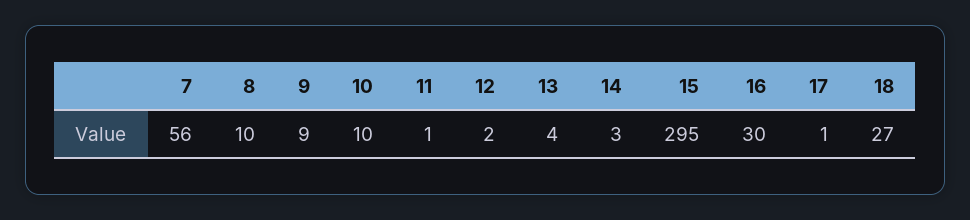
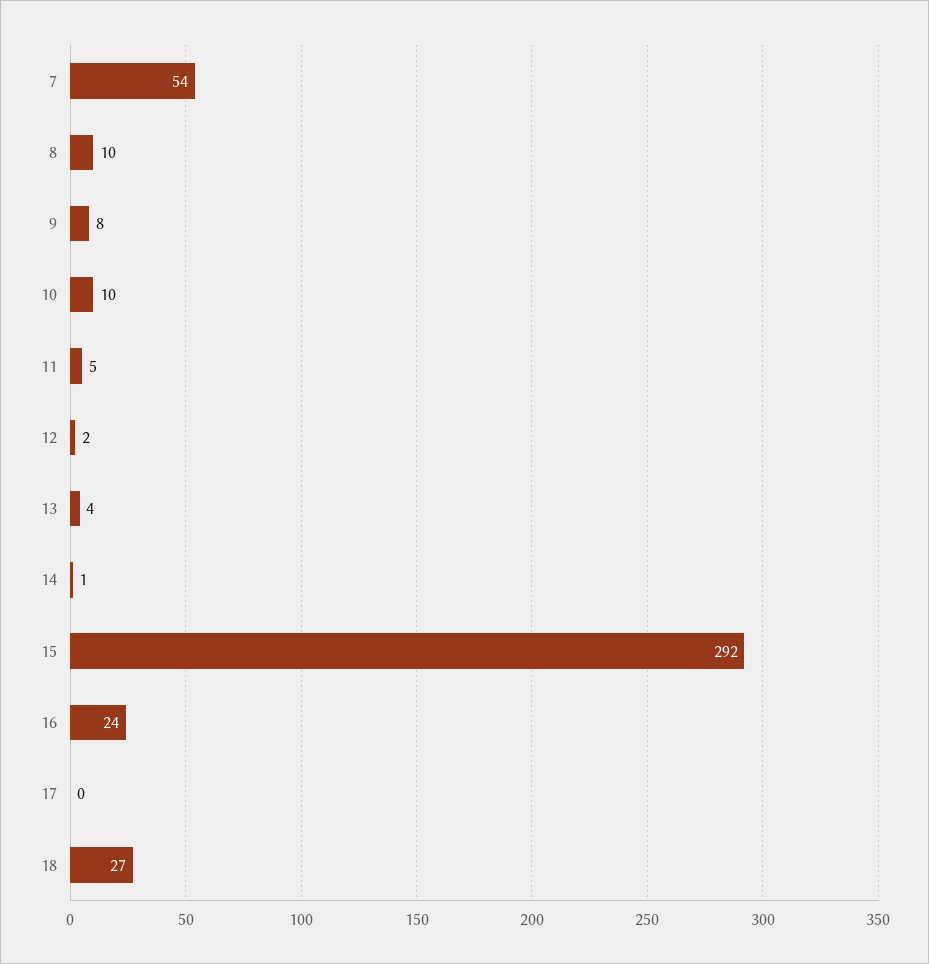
  {
-   "7": 56,
+   "7": 54,
    "8": 10,
-   "9": 9,
+   "9": 8,
    "10": 10,
-   "11": 1,
+   "11": 5,
    "12": 2,
    "13": 4,
-   "14": 3,
+   "14": 1,
-   "15": 295,
+   "15": 292,
-   "16": 30,
+   "16": 24,
-   "17": 1,
+   "17": 0,
    "18": 27
  }

